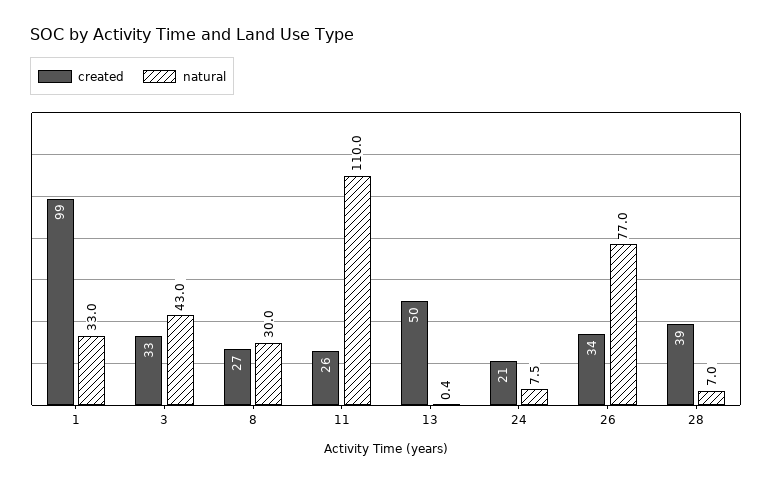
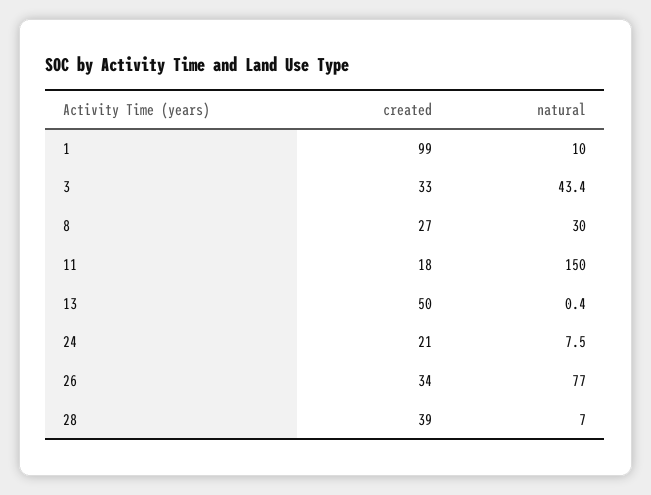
  {
    "created": {
      "1": 99,
      "3": 33,
      "8": 27,
-     "11": 26,
+     "11": 18,
      "13": 50,
      "24": 21,
      "26": 34,
      "28": 39
    },
    "natural": {
-     "1": 33,
+     "1": 10,
-     "3": 43,
+     "3": 43.4,
      "8": 30,
-     "11": 110,
+     "11": 150,
      "13": 0.4,
      "24": 7.5,
      "26": 77,
      "28": 7
    }
  }

